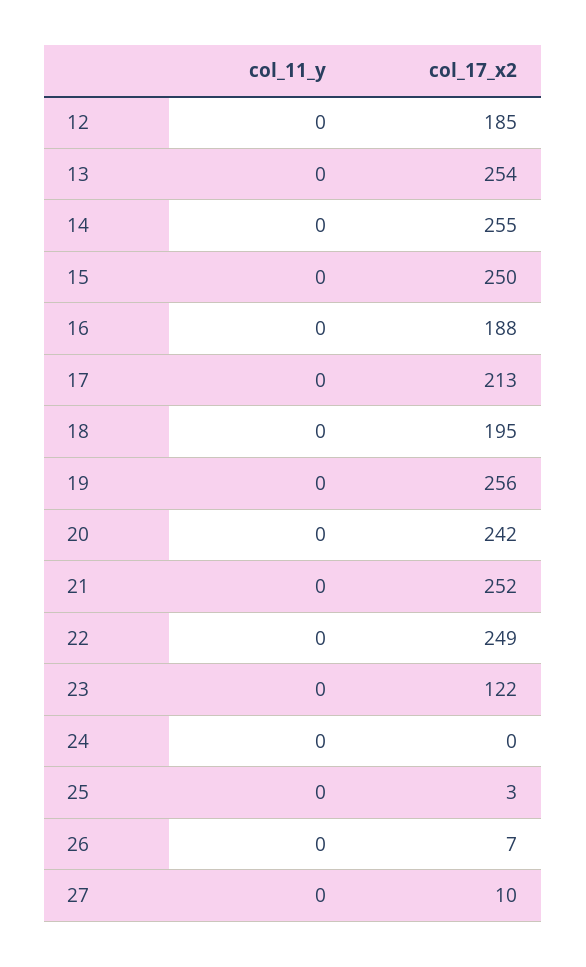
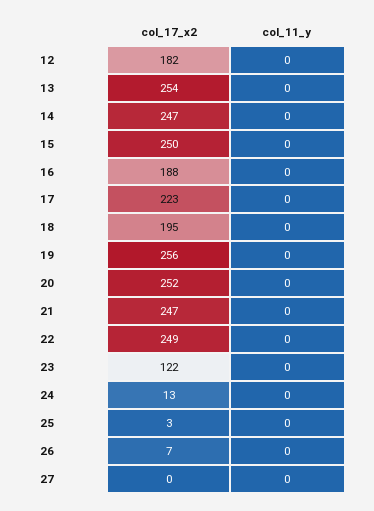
  {
    "col_11_y": {
      "12": 0,
      "13": 0,
      "14": 0,
      "15": 0,
      "16": 0,
      "17": 0,
      "18": 0,
      "19": 0,
      "20": 0,
      "21": 0,
      "22": 0,
      "23": 0,
      "24": 0,
      "25": 0,
      "26": 0,
      "27": 0
    },
    "col_17_x2": {
-     "12": 185,
+     "12": 182,
      "13": 254,
-     "14": 255,
+     "14": 247,
      "15": 250,
      "16": 188,
-     "17": 213,
+     "17": 223,
      "18": 195,
      "19": 256,
-     "20": 242,
+     "20": 252,
-     "21": 252,
+     "21": 247,
      "22": 249,
      "23": 122,
-     "24": 0,
+     "24": 13,
      "25": 3,
      "26": 7,
-     "27": 10
+     "27": 0
    }
  }

